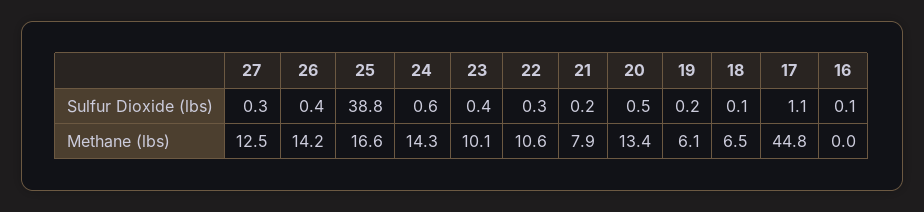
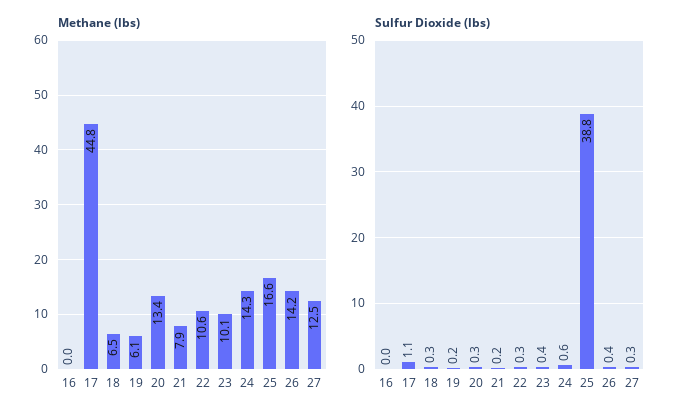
  {
    "Sulfur Dioxide (lbs)": {
      "27": 0.3,
      "26": 0.4,
      "25": 38.8,
      "24": 0.6,
      "23": 0.4,
      "22": 0.3,
      "21": 0.2,
-     "20": 0.5,
+     "20": 0.3,
      "19": 0.2,
-     "18": 0.1,
+     "18": 0.3,
      "17": 1.1,
-     "16": 0.1
+     "16": 0
    },
    "Methane (lbs)": {
      "27": 12.5,
      "26": 14.2,
      "25": 16.6,
      "24": 14.3,
      "23": 10.1,
      "22": 10.6,
      "21": 7.9,
      "20": 13.4,
      "19": 6.1,
      "18": 6.5,
      "17": 44.8,
      "16": 0
    }
  }

